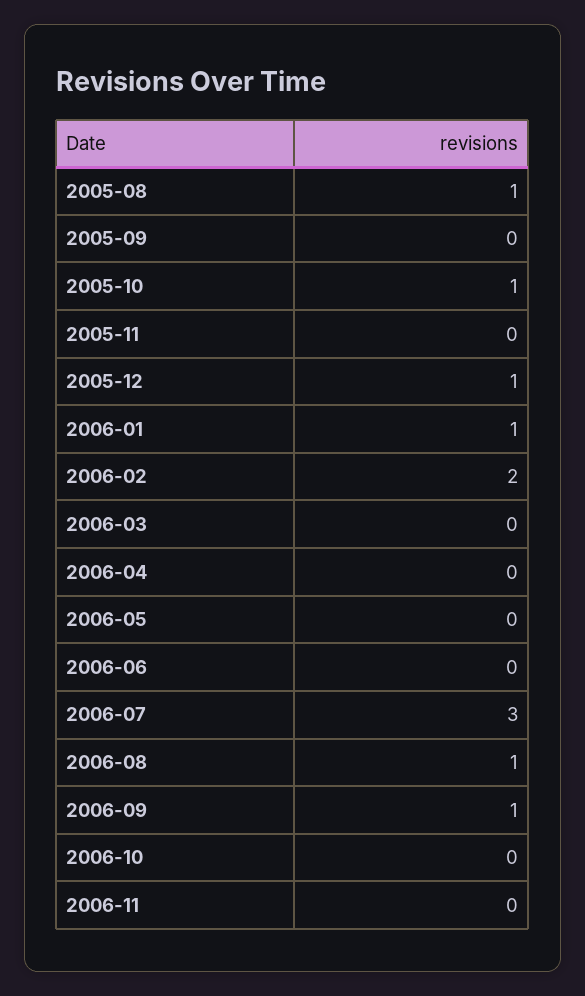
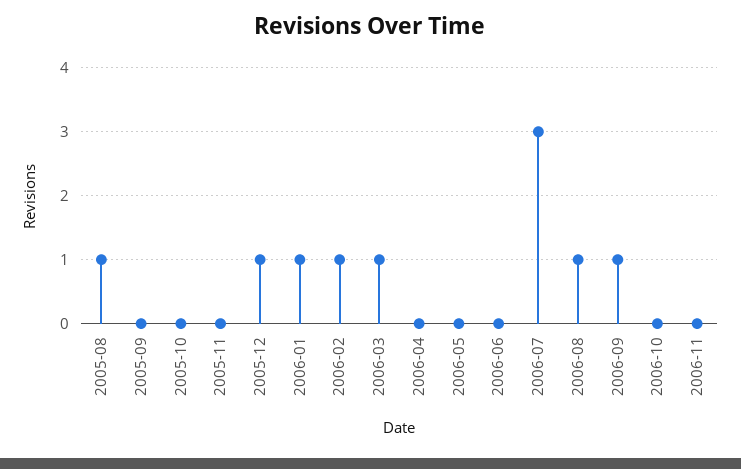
  {
    "2005-08": 1,
    "2005-09": 0,
-   "2005-10": 1,
+   "2005-10": 0,
    "2005-11": 0,
    "2005-12": 1,
    "2006-01": 1,
-   "2006-02": 2,
+   "2006-02": 1,
-   "2006-03": 0,
+   "2006-03": 1,
    "2006-04": 0,
    "2006-05": 0,
    "2006-06": 0,
    "2006-07": 3,
    "2006-08": 1,
    "2006-09": 1,
    "2006-10": 0,
    "2006-11": 0
  }

